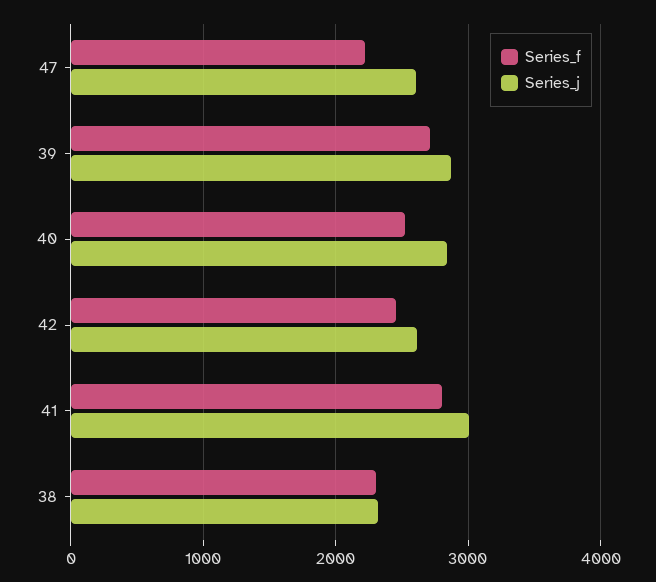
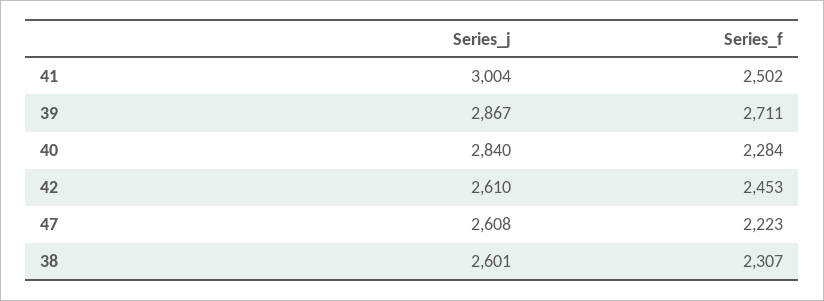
  {
    "Series_f": {
      "47": 2223,
      "39": 2711,
-     "40": 2500,
+     "40": 2284,
      "42": 2453,
-     "41": 2800,
+     "41": 2502,
      "38": 2307
    },
    "Series_j": {
      "47": 2608,
      "39": 2867,
      "40": 2840,
      "42": 2610,
      "41": 3004,
-     "38": 2300
+     "38": 2601
    }
  }

